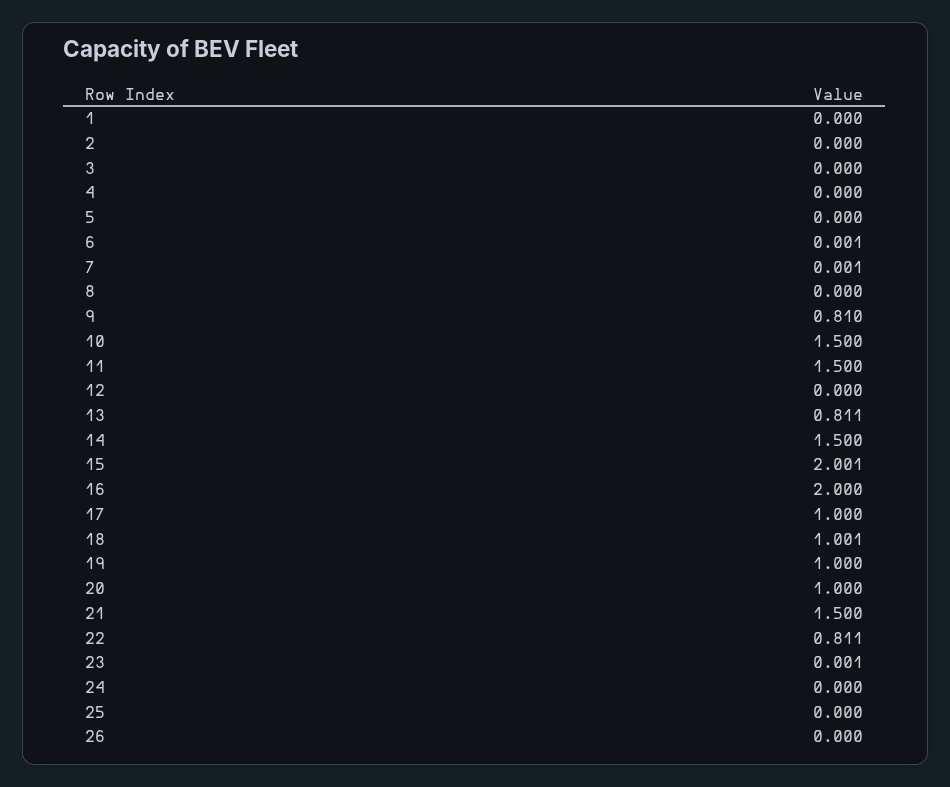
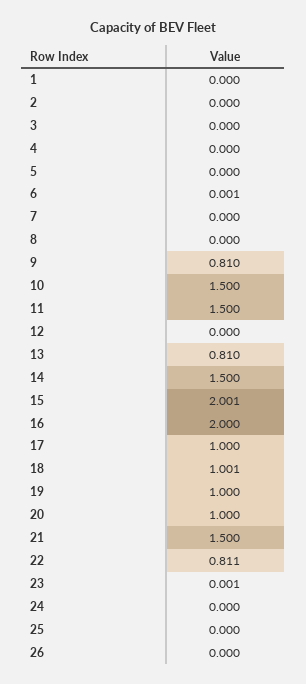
  {
    "1": 0,
    "2": 0,
    "3": 0,
    "4": 0,
    "5": 0,
    "6": 0.001,
-   "7": 0.001,
+   "7": 0,
    "8": 0,
    "9": 0.81,
    "10": 1.5,
    "11": 1.5,
    "12": 0,
-   "13": 0.811,
+   "13": 0.81,
    "14": 1.5,
    "15": 2.001,
    "16": 2,
    "17": 1,
    "18": 1.001,
    "19": 1,
    "20": 1,
    "21": 1.5,
    "22": 0.811,
    "23": 0.001,
    "24": 0,
    "25": 0,
    "26": 0
  }

